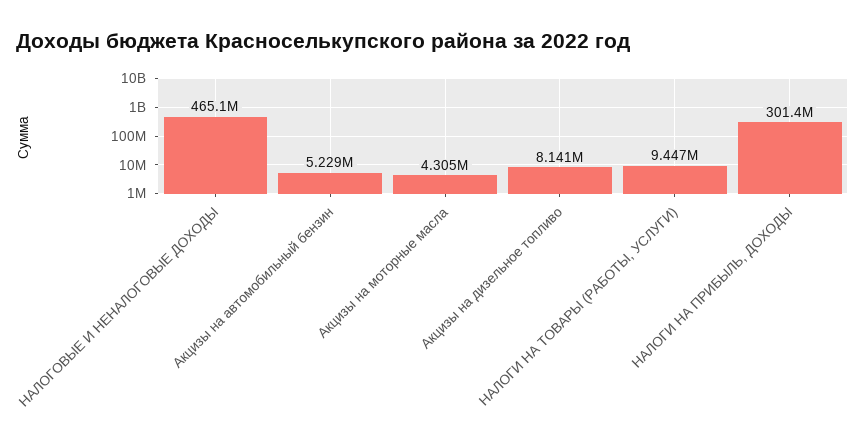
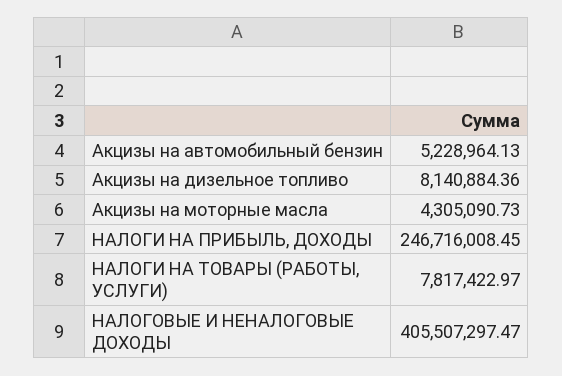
  {
-   "НАЛОГОВЫЕ И НЕНАЛОГОВЫЕ ДОХОДЫ": 465100000,
+   "НАЛОГОВЫЕ И НЕНАЛОГОВЫЕ ДОХОДЫ": 405507297.47,
    "Акцизы на автомобильный бензин": 5228964.13,
    "Акцизы на моторные масла": 4305090.73,
    "Акцизы на дизельное топливо": 8140884.36,
-   "НАЛОГИ НА ТОВАРЫ (РАБОТЫ, УСЛУГИ)": 9447000,
+   "НАЛОГИ НА ТОВАРЫ (РАБОТЫ, УСЛУГИ)": 7817422.97,
-   "НАЛОГИ НА ПРИБЫЛЬ, ДОХОДЫ": 301400000
+   "НАЛОГИ НА ПРИБЫЛЬ, ДОХОДЫ": 246716008.45
  }

